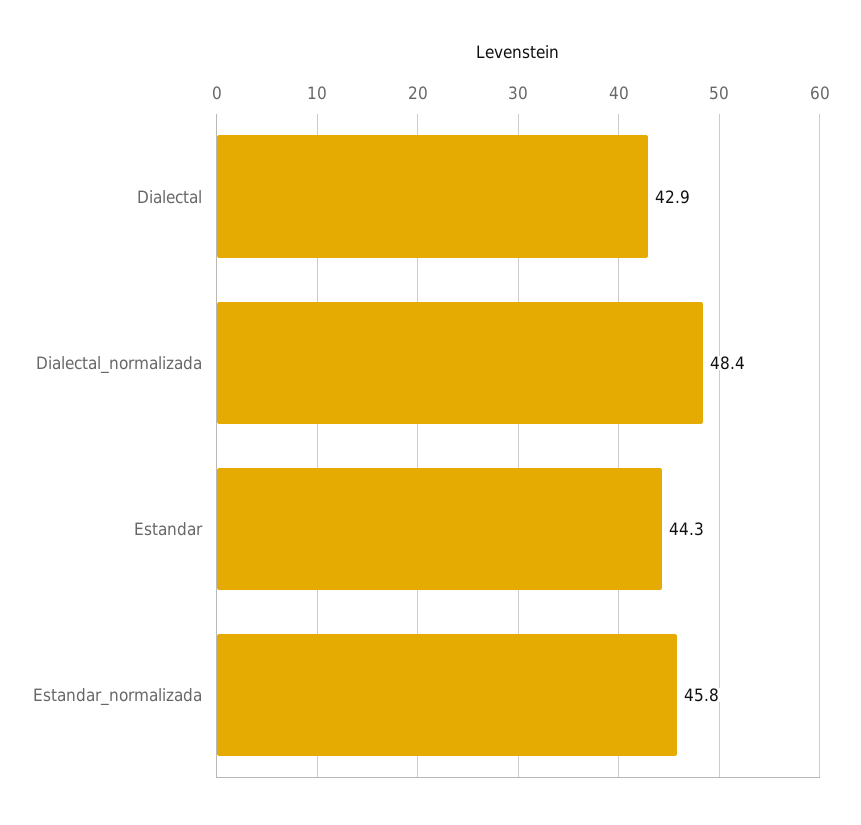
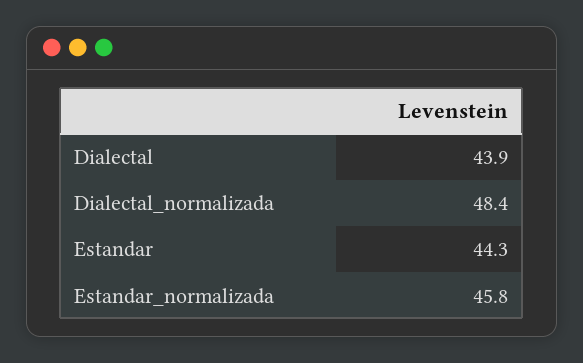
  {
-   "Dialectal": 42.9,
+   "Dialectal": 43.9,
    "Dialectal_normalizada": 48.4,
    "Estandar": 44.3,
    "Estandar_normalizada": 45.8
  }

